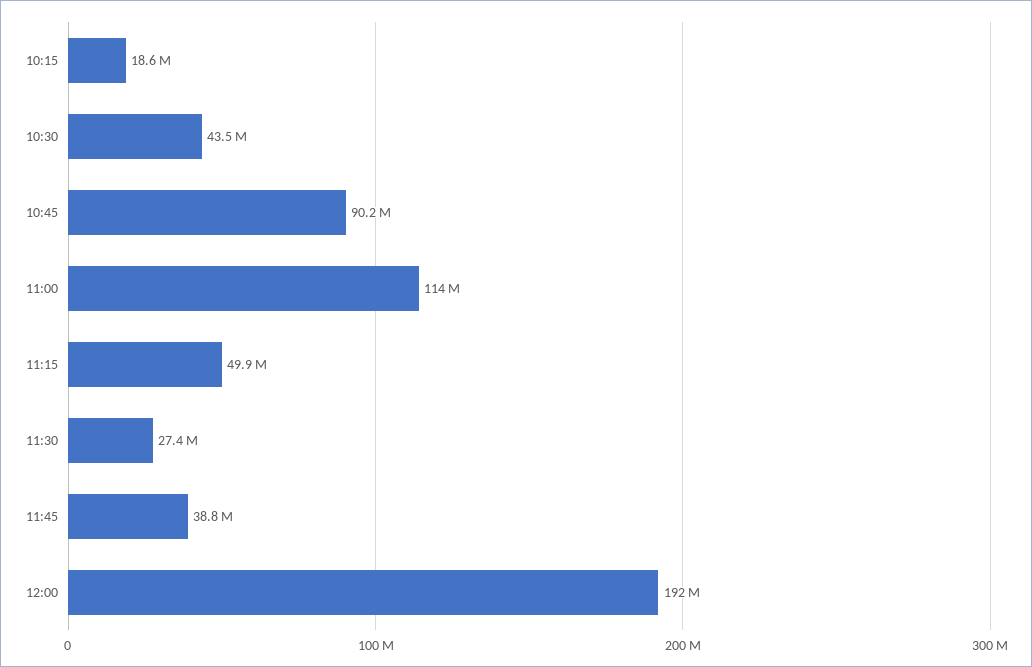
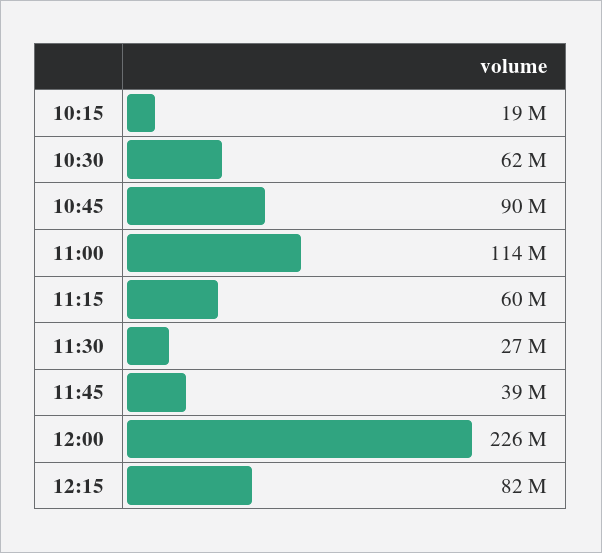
  {
    "10:15": 18600000,
-   "10:30": 43500000,
+   "10:30": 62000000,
    "10:45": 90200000,
    "11:00": 114000000,
-   "11:15": 49900000,
+   "11:15": 60000000,
    "11:30": 27400000,
    "11:45": 38800000,
-   "12:00": 192000000
+   "12:00": 226000000,
+   "12:15": 82000000
  }

